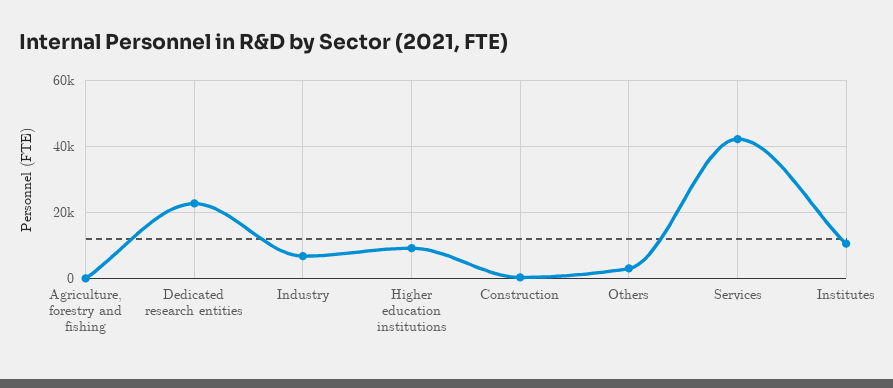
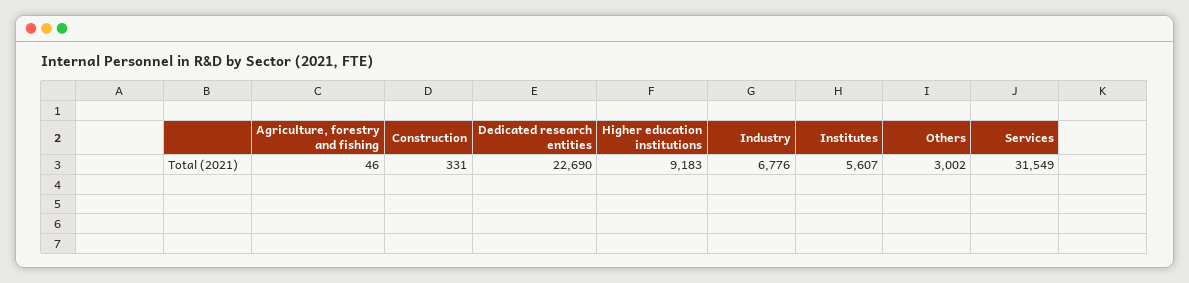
  {
    "Agriculture, forestry and fishing": 46,
    "Dedicated research entities": 22690,
    "Industry": 6776,
    "Higher education institutions": 9183,
    "Construction": 331,
    "Others": 3002,
-   "Services": 42000,
+   "Services": 31549,
-   "Institutes": 10000
+   "Institutes": 5607
  }

